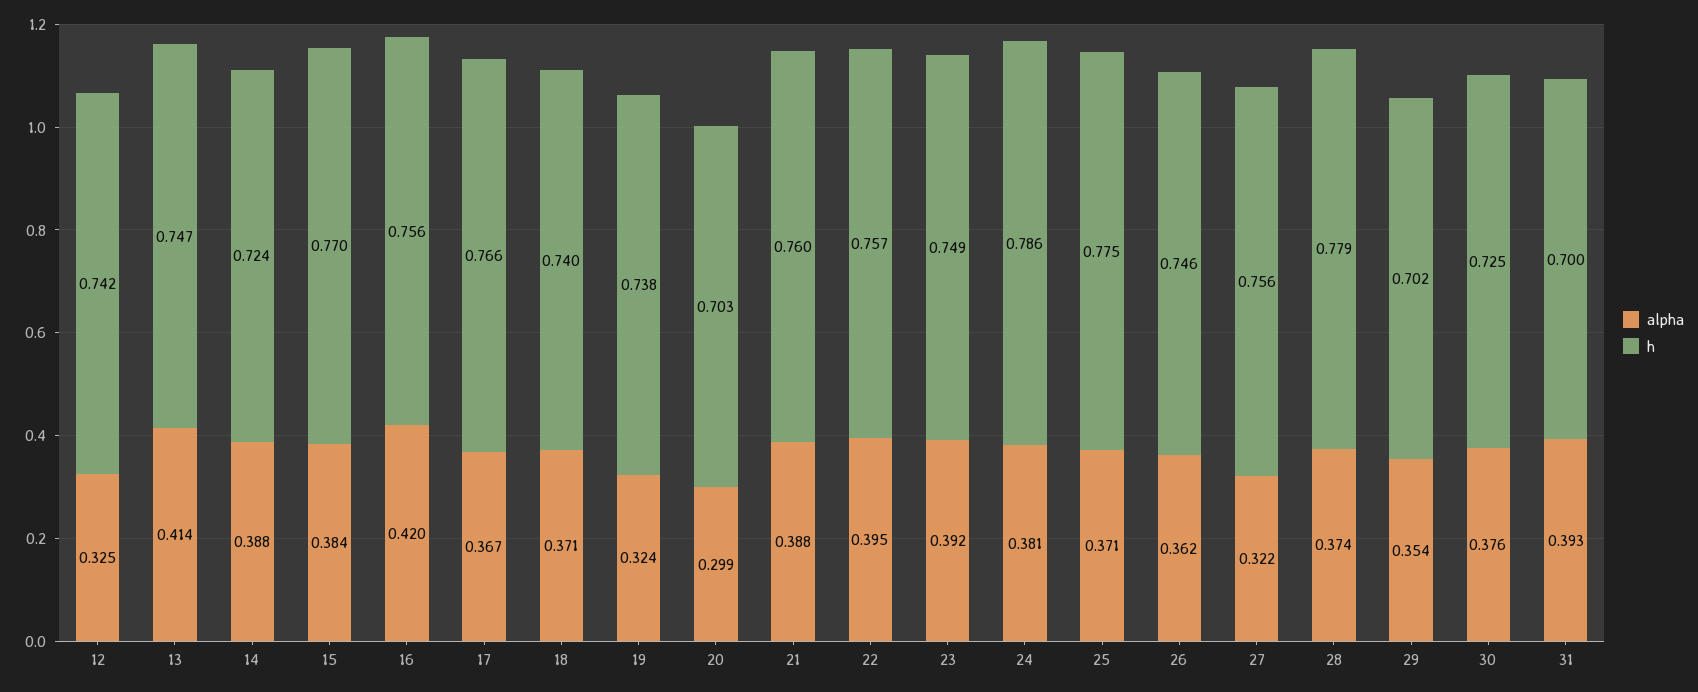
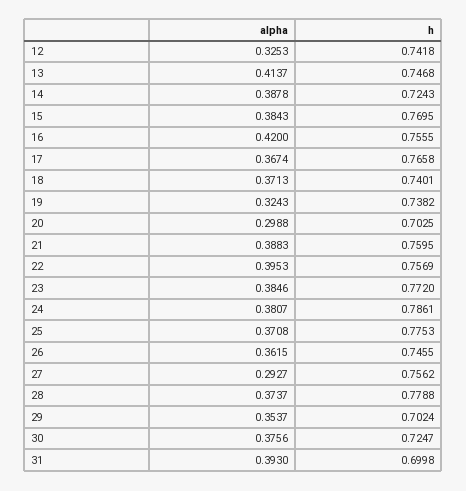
  {
    "alpha": {
      "12": 0.3253,
      "13": 0.4137,
      "14": 0.3878,
      "15": 0.3843,
      "16": 0.42,
      "17": 0.3674,
      "18": 0.3713,
      "19": 0.3243,
      "20": 0.2988,
      "21": 0.3883,
      "22": 0.3953,
-     "23": 0.392,
+     "23": 0.3846,
      "24": 0.3807,
      "25": 0.3708,
      "26": 0.3615,
-     "27": 0.322,
+     "27": 0.2927,
      "28": 0.3737,
      "29": 0.3537,
      "30": 0.3756,
      "31": 0.393
    },
    "h": {
      "12": 0.7418,
      "13": 0.7468,
      "14": 0.7243,
      "15": 0.7695,
      "16": 0.7555,
      "17": 0.7658,
      "18": 0.7401,
      "19": 0.7382,
      "20": 0.7025,
      "21": 0.7595,
      "22": 0.7569,
-     "23": 0.749,
+     "23": 0.772,
      "24": 0.7861,
      "25": 0.7753,
      "26": 0.7455,
      "27": 0.7562,
      "28": 0.7788,
      "29": 0.7024,
      "30": 0.7247,
      "31": 0.6998
    }
  }

